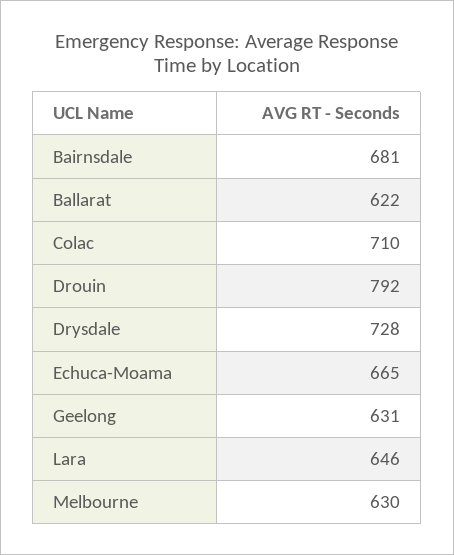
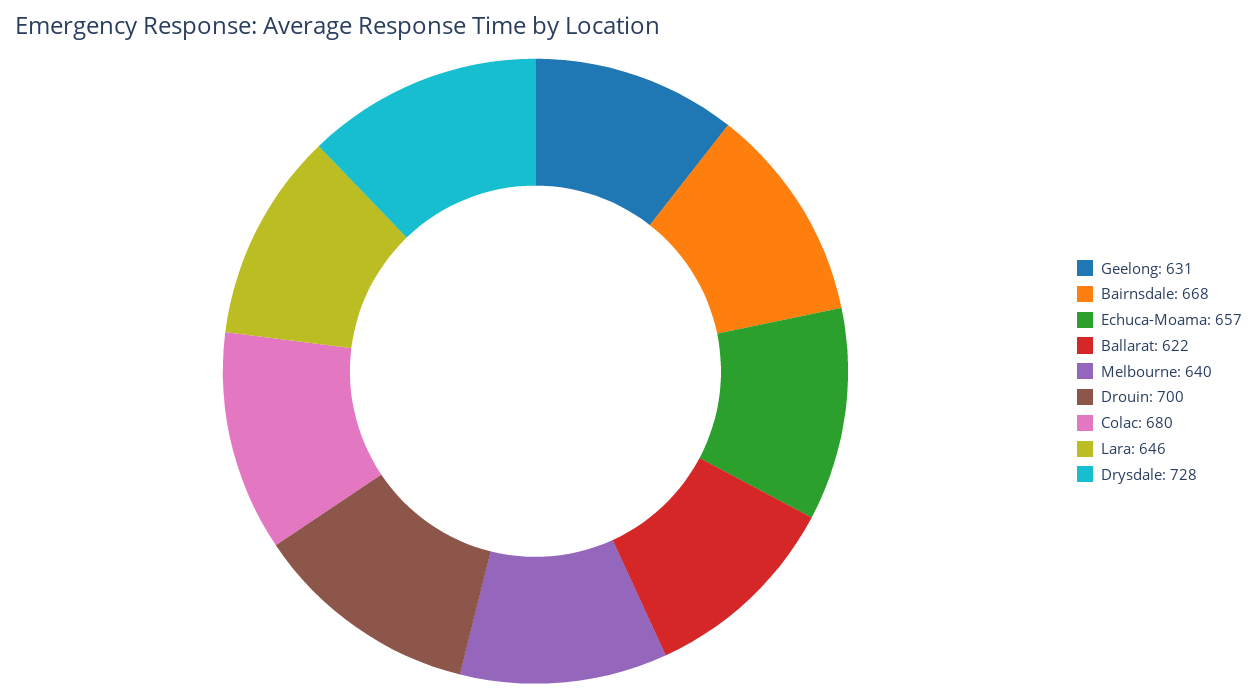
  {
-   "Bairnsdale": 681,
+   "Bairnsdale": 668,
    "Ballarat": 622,
-   "Colac": 710,
+   "Colac": 680,
-   "Drouin": 792,
+   "Drouin": 700,
    "Drysdale": 728,
-   "Echuca-Moama": 665,
+   "Echuca-Moama": 657,
    "Geelong": 631,
    "Lara": 646,
-   "Melbourne": 630
+   "Melbourne": 640
  }

